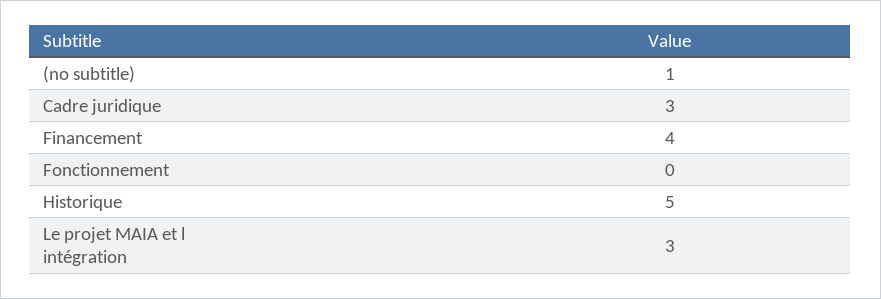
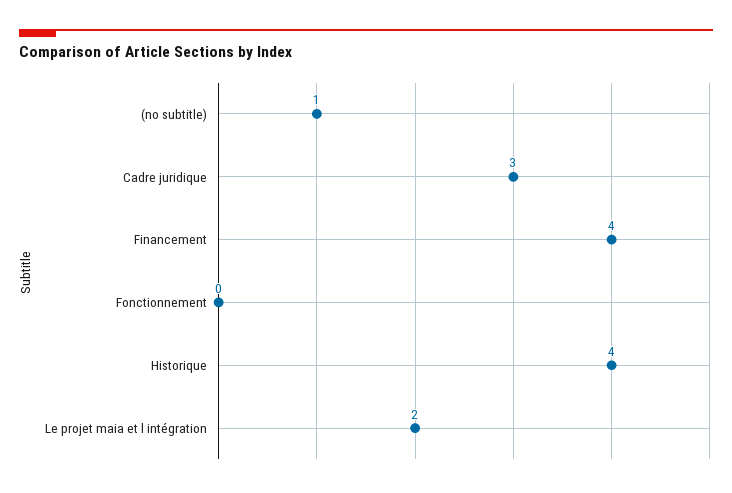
  {
    "(no subtitle)": 1,
    "Cadre juridique": 3,
    "Financement": 4,
    "Fonctionnement": 0,
-   "Historique": 5,
+   "Historique": 4,
-   "Le projet MAIA et l intégration": 3
+   "Le projet MAIA et l intégration": 2
  }

